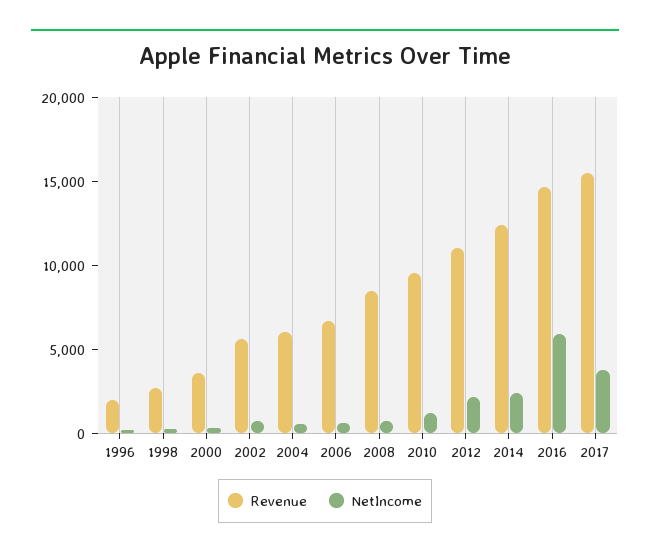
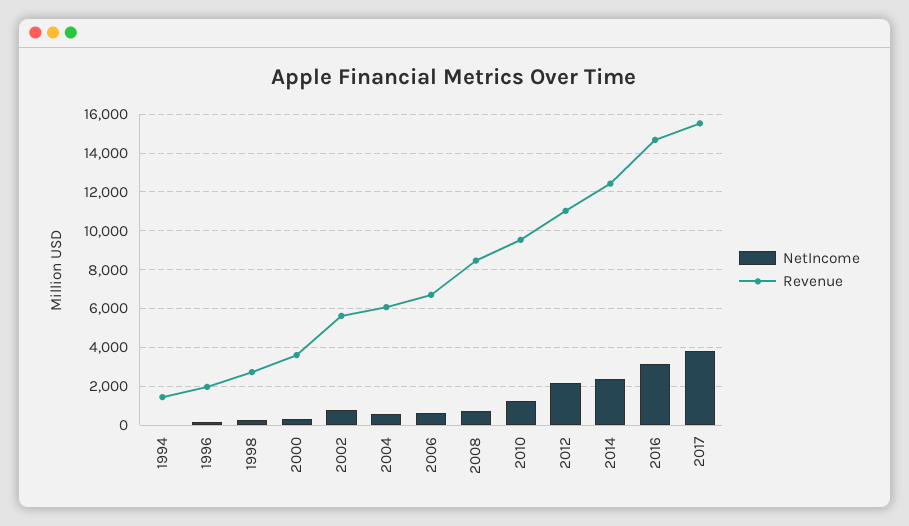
  {
    "Revenue": {
      "1996": 2000,
      "1998": 2500,
      "2000": 3500,
      "2002": 5500,
      "2004": 6000,
      "2006": 6500,
      "2008": 8500,
      "2010": 9500,
      "2012": 11000,
      "2014": 12500,
      "2016": 14500,
-     "2017": 15500
+     "2017": 15500,
+     "1994": 1500
    },
    "NetIncome": {
      "1996": 0,
      "1998": 500,
      "2000": 500,
      "2002": 1000,
      "2004": 500,
      "2006": 500,
      "2008": 500,
      "2010": 1000,
      "2012": 2000,
      "2014": 2500,
-     "2016": 6000,
+     "2016": 3000,
-     "2017": 4000
+     "2017": 4000,
+     "1994": 0
    }
  }

